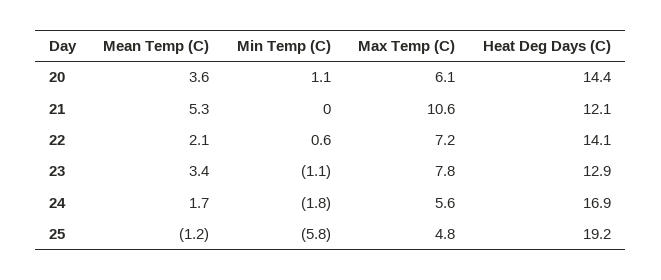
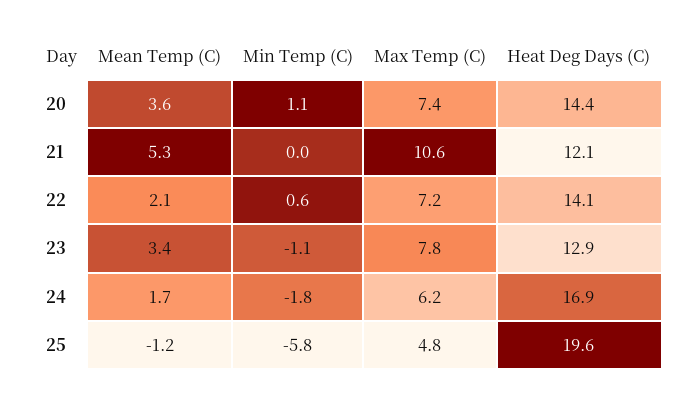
  {
    "Mean Temp (C)": {
      "20": 3.6,
      "21": 5.3,
      "22": 2.1,
      "23": 3.4,
      "24": 1.7,
      "25": -1.2
    },
    "Min Temp (C)": {
      "20": 1.1,
      "21": 0,
      "22": 0.6,
      "23": -1.1,
      "24": -1.8,
      "25": -5.8
    },
    "Max Temp (C)": {
-     "20": 6.1,
+     "20": 7.4,
      "21": 10.6,
      "22": 7.2,
      "23": 7.8,
-     "24": 5.6,
+     "24": 6.2,
      "25": 4.8
    },
    "Heat Deg Days (C)": {
      "20": 14.4,
      "21": 12.1,
      "22": 14.1,
      "23": 12.9,
      "24": 16.9,
-     "25": 19.2
+     "25": 19.6
    }
  }

